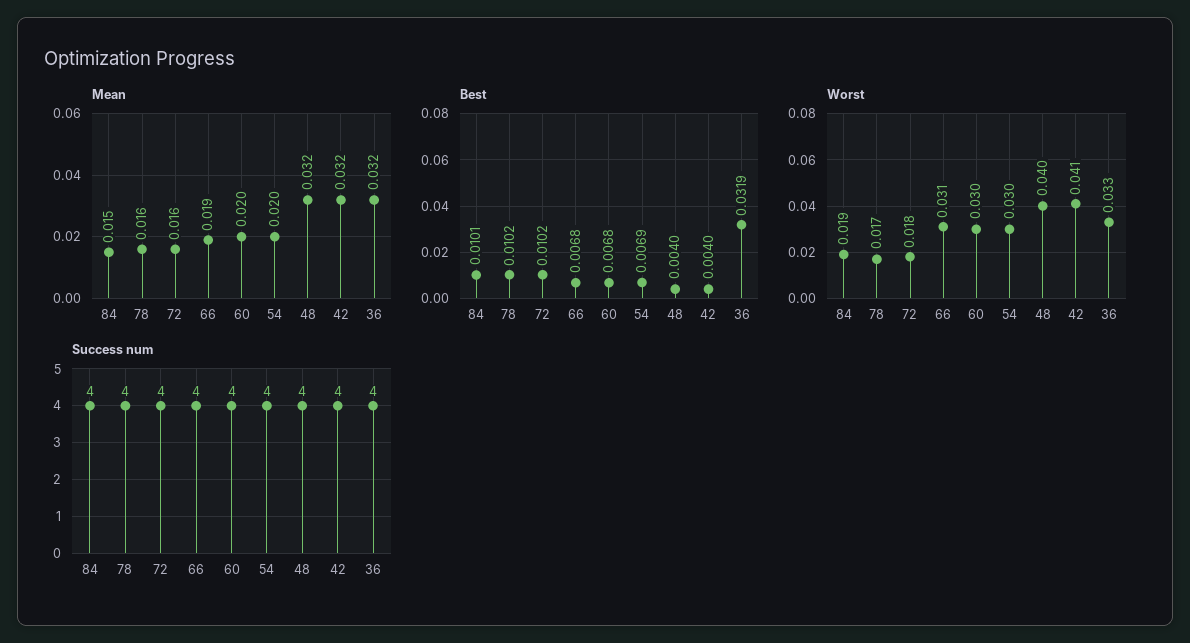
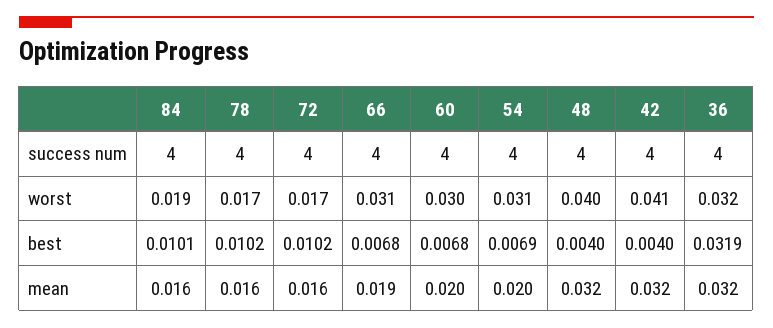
  {
    "Mean": {
-     "84": 0.015,
+     "84": 0.016,
      "78": 0.016,
      "72": 0.016,
      "66": 0.019,
      "60": 0.02,
      "54": 0.02,
      "48": 0.032,
      "42": 0.032,
      "36": 0.032
    },
    "Best": {
      "84": 0.0101,
      "78": 0.0102,
      "72": 0.0102,
      "66": 0.0068,
      "60": 0.0068,
      "54": 0.0069,
      "48": 0.004,
      "42": 0.004,
      "36": 0.0319
    },
    "Worst": {
      "84": 0.019,
      "78": 0.017,
-     "72": 0.018,
+     "72": 0.017,
      "66": 0.031,
      "60": 0.03,
-     "54": 0.03,
+     "54": 0.031,
      "48": 0.04,
      "42": 0.041,
-     "36": 0.033
+     "36": 0.032
    },
    "Success num": {
      "84": 4,
      "78": 4,
      "72": 4,
      "66": 4,
      "60": 4,
      "54": 4,
      "48": 4,
      "42": 4,
      "36": 4
    }
  }

